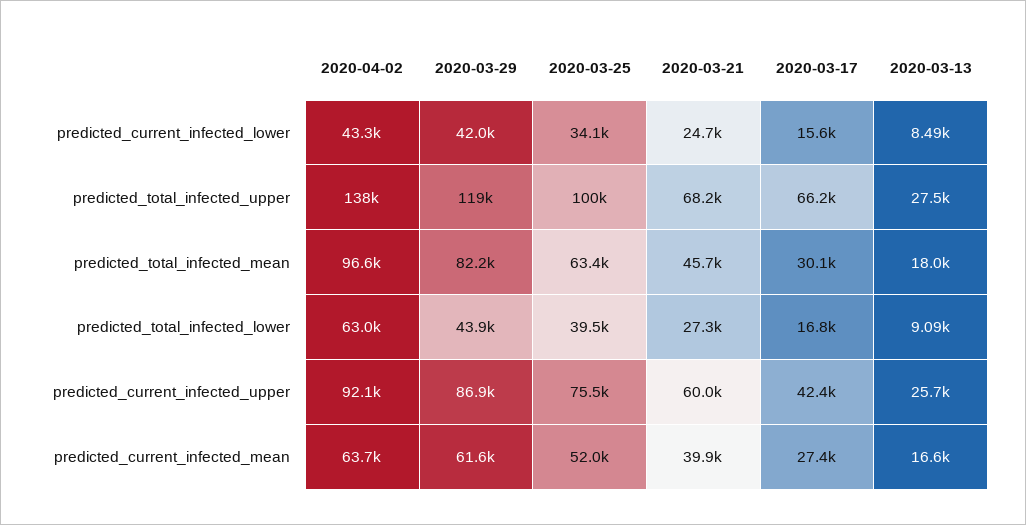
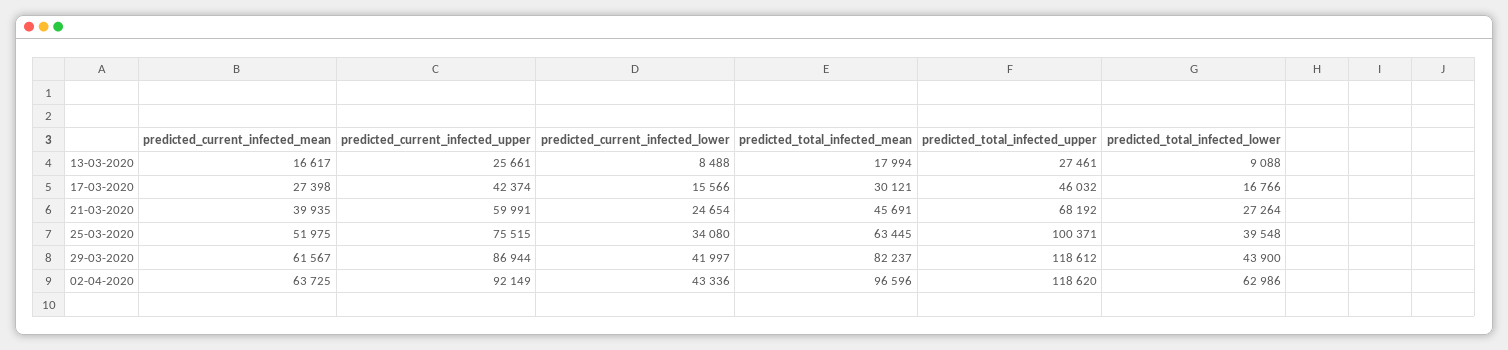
  {
    "2020-04-02": {
      "predicted_current_infected_lower": 43336,
-     "predicted_total_infected_upper": 138000,
+     "predicted_total_infected_upper": 118620,
      "predicted_total_infected_mean": 96596,
      "predicted_total_infected_lower": 62986,
      "predicted_current_infected_upper": 92149,
      "predicted_current_infected_mean": 63725
    },
    "2020-03-29": {
      "predicted_current_infected_lower": 41997,
      "predicted_total_infected_upper": 118612,
      "predicted_total_infected_mean": 82237,
      "predicted_total_infected_lower": 43900,
      "predicted_current_infected_upper": 86944,
      "predicted_current_infected_mean": 61567
    },
    "2020-03-25": {
      "predicted_current_infected_lower": 34080,
      "predicted_total_infected_upper": 100371,
      "predicted_total_infected_mean": 63445,
      "predicted_total_infected_lower": 39548,
      "predicted_current_infected_upper": 75515,
      "predicted_current_infected_mean": 51975
    },
    "2020-03-21": {
      "predicted_current_infected_lower": 24654,
      "predicted_total_infected_upper": 68192,
      "predicted_total_infected_mean": 45691,
      "predicted_total_infected_lower": 27264,
      "predicted_current_infected_upper": 59991,
      "predicted_current_infected_mean": 39935
    },
    "2020-03-17": {
      "predicted_current_infected_lower": 15566,
-     "predicted_total_infected_upper": 66200,
+     "predicted_total_infected_upper": 46032,
      "predicted_total_infected_mean": 30121,
      "predicted_total_infected_lower": 16766,
      "predicted_current_infected_upper": 42374,
      "predicted_current_infected_mean": 27398
    },
    "2020-03-13": {
      "predicted_current_infected_lower": 8488,
      "predicted_total_infected_upper": 27461,
      "predicted_total_infected_mean": 17994,
      "predicted_total_infected_lower": 9088,
      "predicted_current_infected_upper": 25661,
      "predicted_current_infected_mean": 16617
    }
  }

